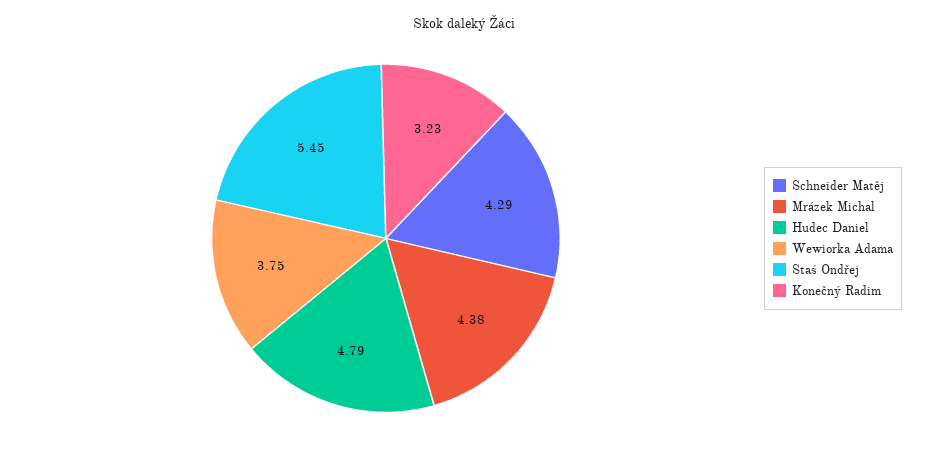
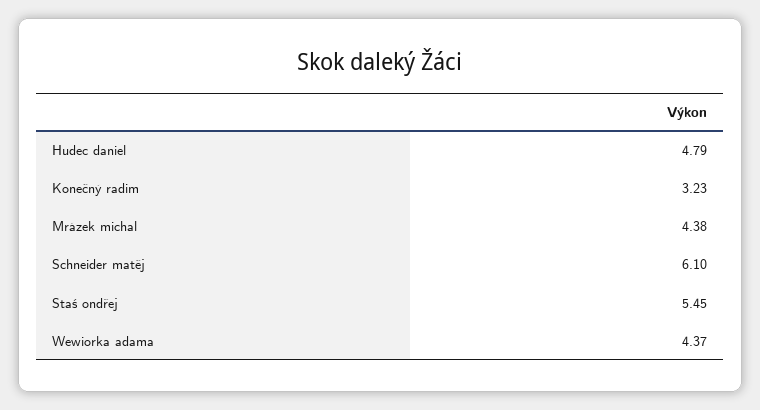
  {
-   "Schneider Matěj": 4.29,
+   "Schneider Matěj": 6.1,
    "Mrázek Michal": 4.38,
    "Hudec Daniel": 4.79,
-   "Wewiorka Adama": 3.75,
+   "Wewiorka Adama": 4.37,
    "Staś Ondřej": 5.45,
    "Konečný Radim": 3.23
  }

